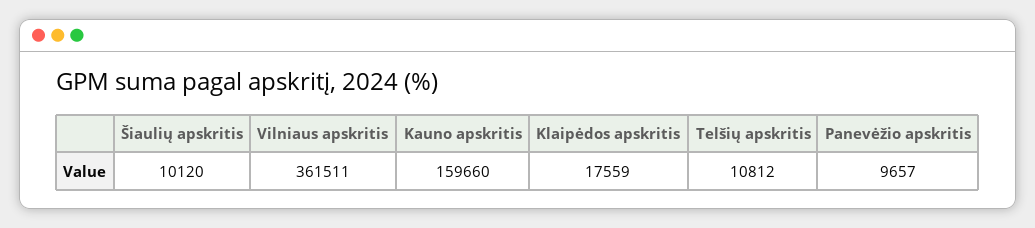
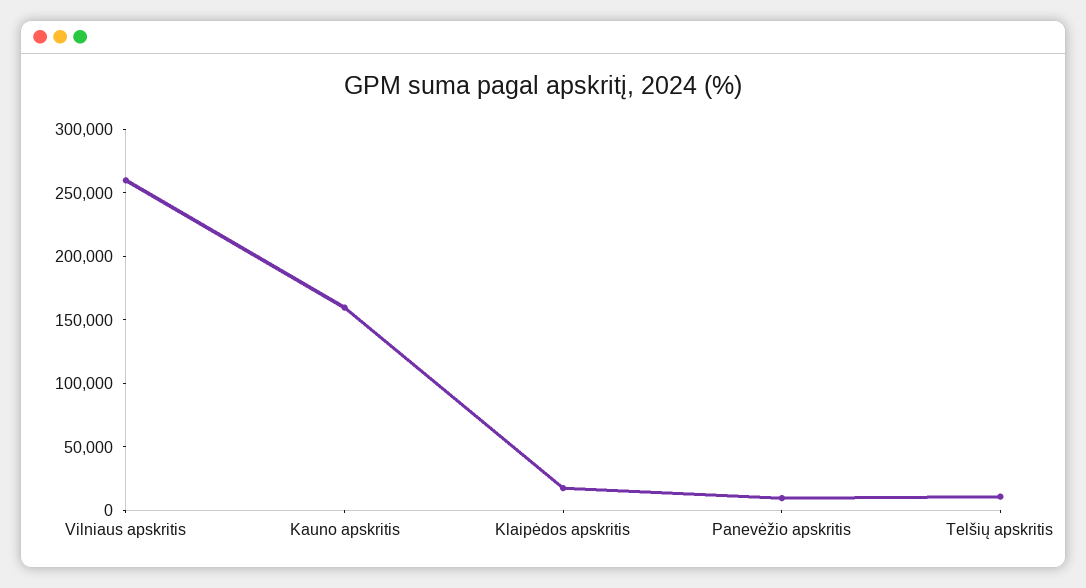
  {
-   "Šiaulių apskritis": 10120,
-   "Vilniaus apskritis": 361511,
+   "Vilniaus apskritis": 260000,
    "Kauno apskritis": 159660,
    "Klaipėdos apskritis": 17559,
    "Telšių apskritis": 10812,
    "Panevėžio apskritis": 9657
  }

